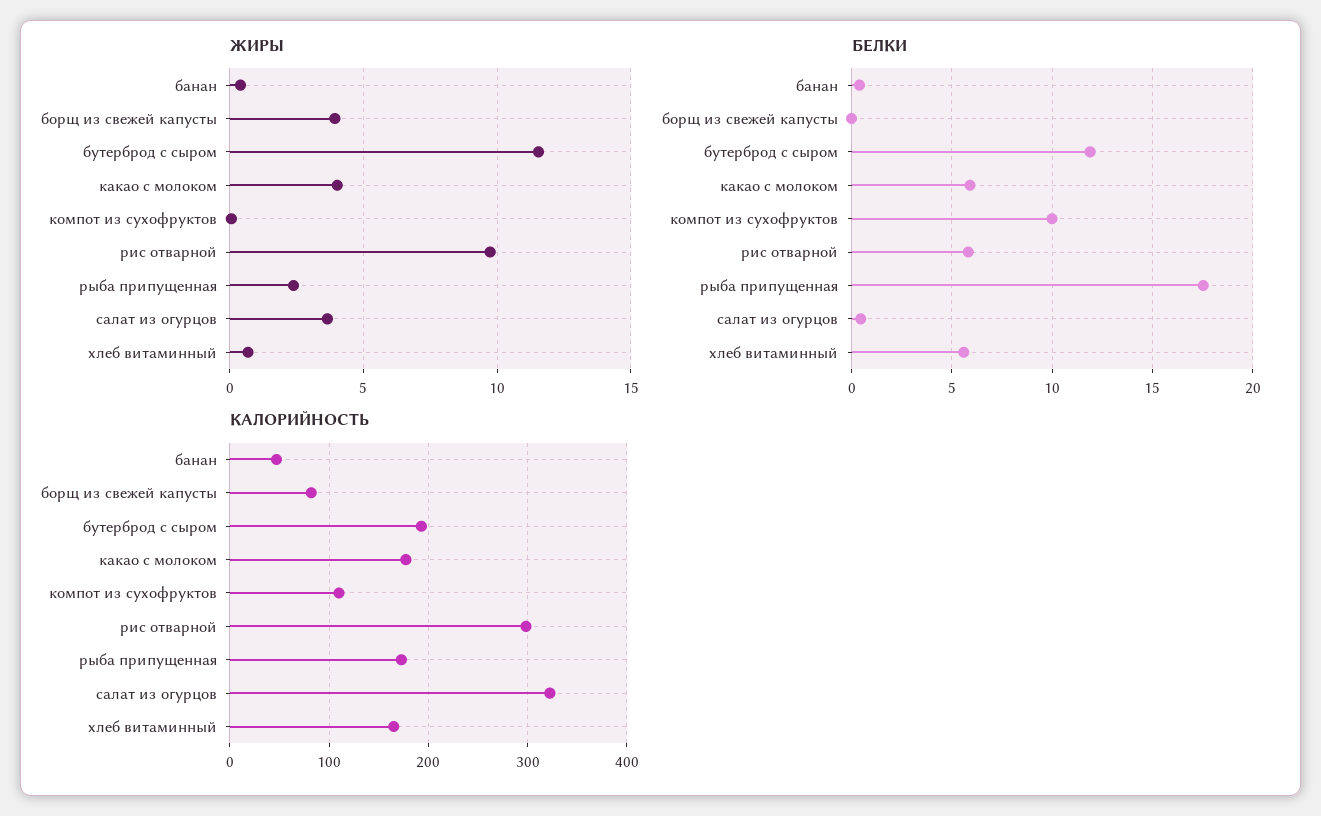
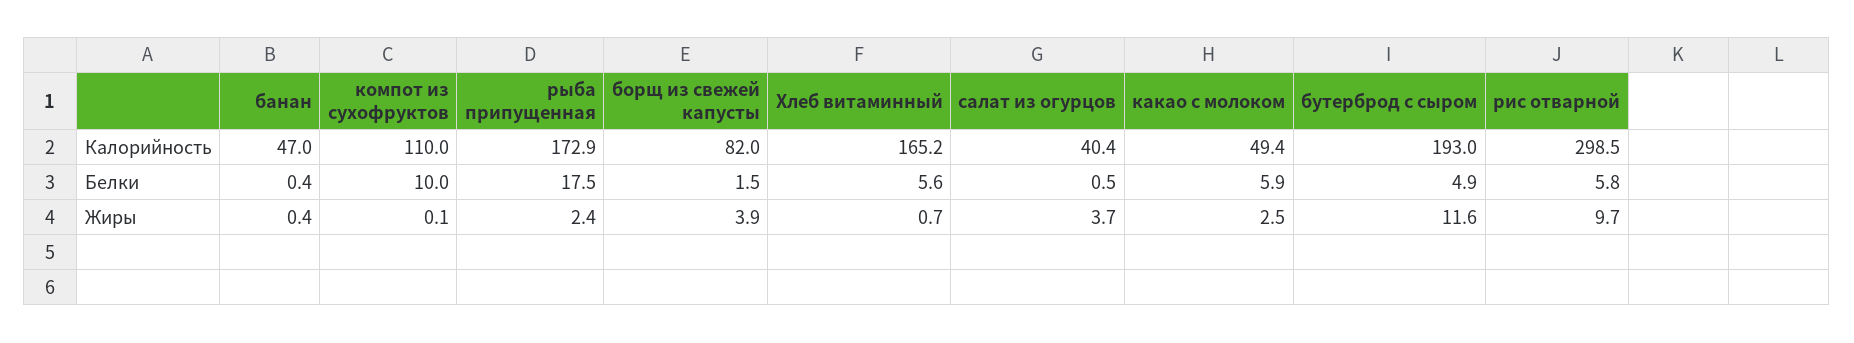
  {
    "ЖИРЫ": {
      "банан": 0.4,
      "борщ из свежей капусты": 3.9,
      "бутерброд с сыром": 11.6,
-     "какао с молоком": 4,
+     "какао с молоком": 2.5,
      "компот из сухофруктов": 0.1,
      "рис отварной": 9.7,
      "рыба припущенная": 2.4,
      "салат из огурцов": 3.7,
      "хлеб витаминный": 0.7
    },
    "БЕЛКИ": {
      "банан": 0.4,
-     "борщ из свежей капусты": 0,
+     "борщ из свежей капусты": 1.5,
-     "бутерброд с сыром": 12,
+     "бутерброд с сыром": 4.9,
      "какао с молоком": 5.9,
      "компот из сухофруктов": 10,
      "рис отварной": 5.8,
      "рыба припущенная": 17.5,
      "салат из огурцов": 0.5,
      "хлеб витаминный": 5.6
    },
    "КАЛОРИЙНОСТЬ": {
      "банан": 47,
      "борщ из свежей капусты": 82,
      "бутерброд с сыром": 193,
-     "какао с молоком": 180,
+     "какао с молоком": 49.4,
      "компот из сухофруктов": 110,
      "рис отварной": 298.5,
      "рыба припущенная": 172.9,
-     "салат из огурцов": 320,
+     "салат из огурцов": 40.4,
      "хлеб витаминный": 165.2
    }
  }

